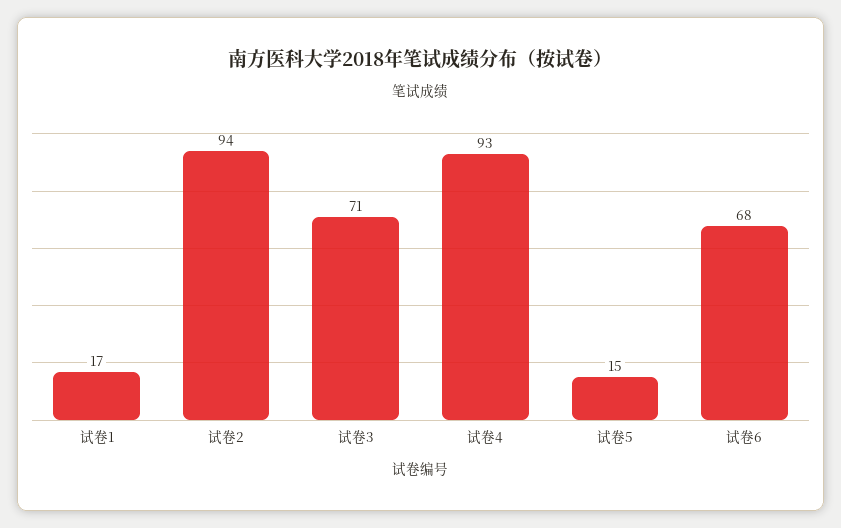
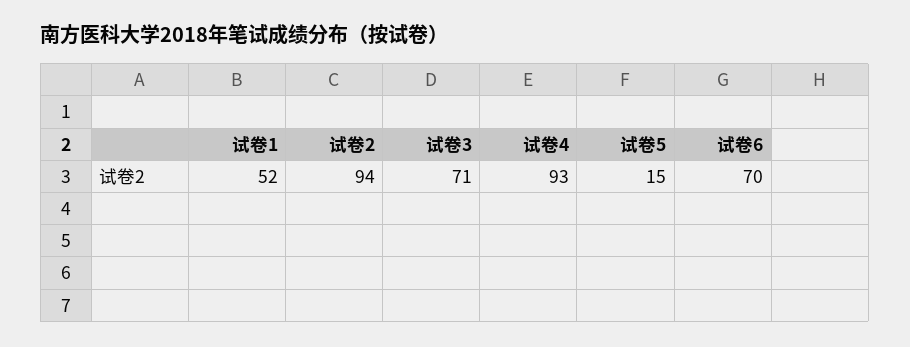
  {
-   "试卷1": 17,
+   "试卷1": 52,
    "试卷2": 94,
    "试卷3": 71,
    "试卷4": 93,
    "试卷5": 15,
-   "试卷6": 68
+   "试卷6": 70
  }

